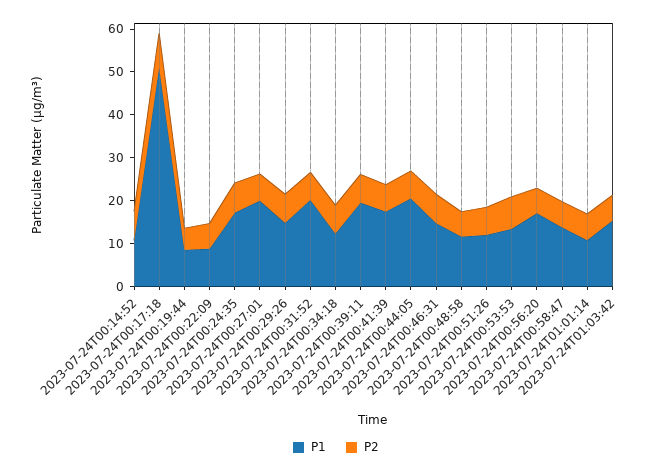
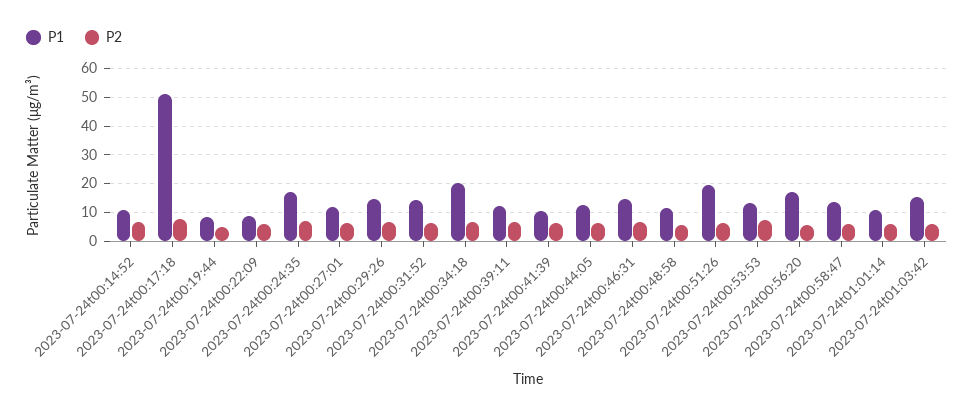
  {
    "P1": {
      "2023-07-24T00:14:52": 10,
      "2023-07-24T00:17:18": 52,
      "2023-07-24T00:19:44": 8,
      "2023-07-24T00:22:09": 8,
      "2023-07-24T00:24:35": 18,
-     "2023-07-24T00:27:01": 20,
+     "2023-07-24T00:27:01": 12.5,
      "2023-07-24T00:29:26": 14,
-     "2023-07-24T00:31:52": 20,
+     "2023-07-24T00:31:52": 15,
-     "2023-07-24T00:34:18": 12,
+     "2023-07-24T00:34:18": 20,
-     "2023-07-24T00:39:11": 20,
+     "2023-07-24T00:39:11": 12.5,
-     "2023-07-24T00:41:39": 18,
+     "2023-07-24T00:41:39": 10,
-     "2023-07-24T00:44:05": 20,
+     "2023-07-24T00:44:05": 12.5,
      "2023-07-24T00:46:31": 14,
      "2023-07-24T00:48:58": 12,
-     "2023-07-24T00:51:26": 12,
+     "2023-07-24T00:51:26": 20,
      "2023-07-24T00:53:53": 14,
      "2023-07-24T00:56:20": 18,
      "2023-07-24T00:58:47": 14,
      "2023-07-24T01:01:14": 10,
      "2023-07-24T01:03:42": 16
    },
    "P2": {
      "2023-07-24T00:14:52": 6,
      "2023-07-24T00:17:18": 8,
      "2023-07-24T00:19:44": 6,
      "2023-07-24T00:22:09": 6,
      "2023-07-24T00:24:35": 6,
      "2023-07-24T00:27:01": 6,
      "2023-07-24T00:29:26": 6,
      "2023-07-24T00:31:52": 6,
      "2023-07-24T00:34:18": 6,
      "2023-07-24T00:39:11": 6,
      "2023-07-24T00:41:39": 6,
      "2023-07-24T00:44:05": 6,
      "2023-07-24T00:46:31": 6,
      "2023-07-24T00:48:58": 6,
      "2023-07-24T00:51:26": 6,
      "2023-07-24T00:53:53": 8,
      "2023-07-24T00:56:20": 6,
      "2023-07-24T00:58:47": 6,
      "2023-07-24T01:01:14": 6,
      "2023-07-24T01:03:42": 6
    }
  }

